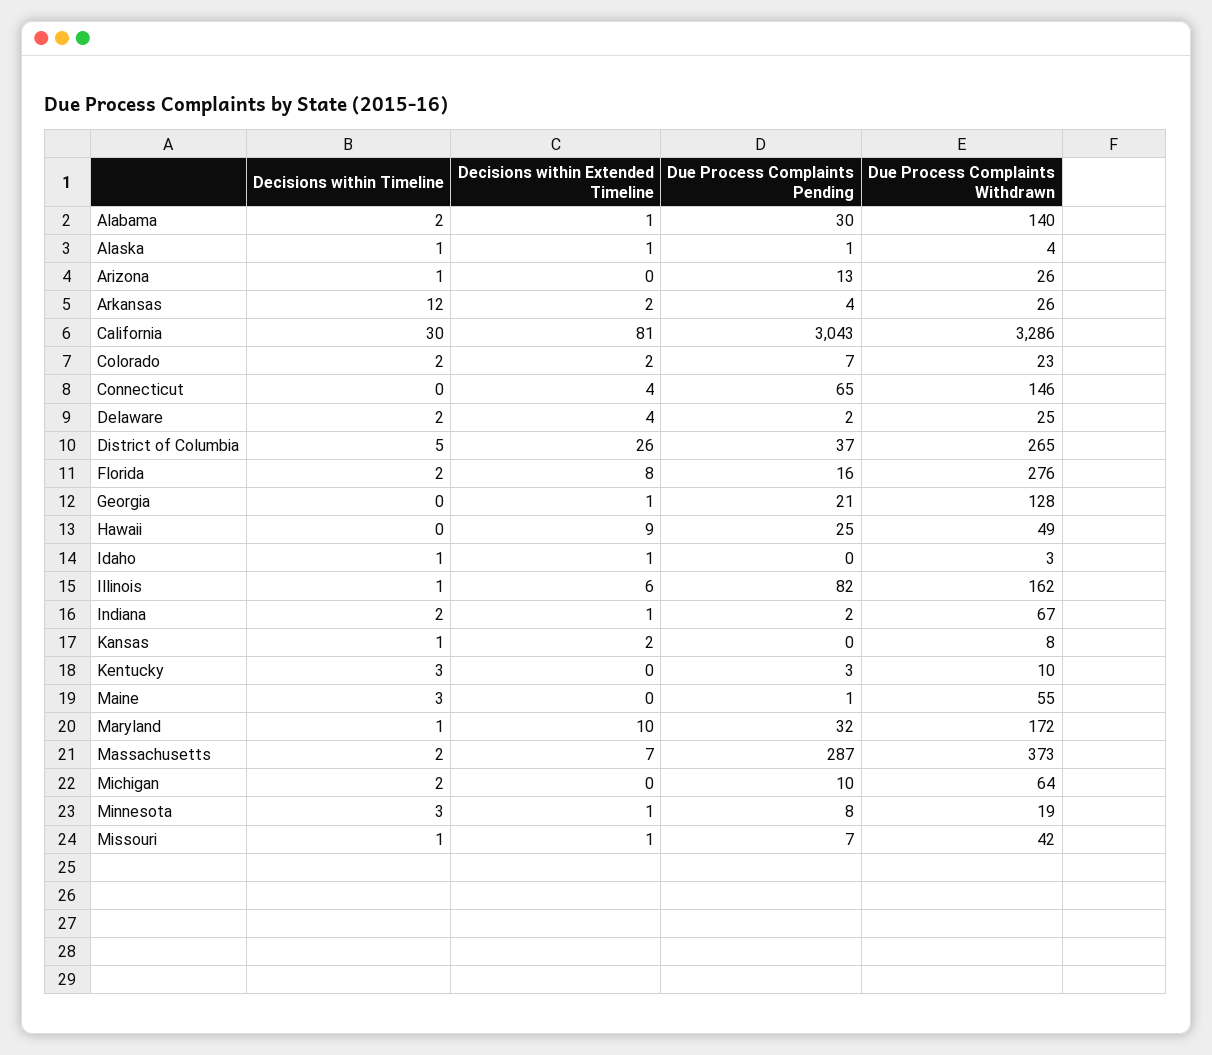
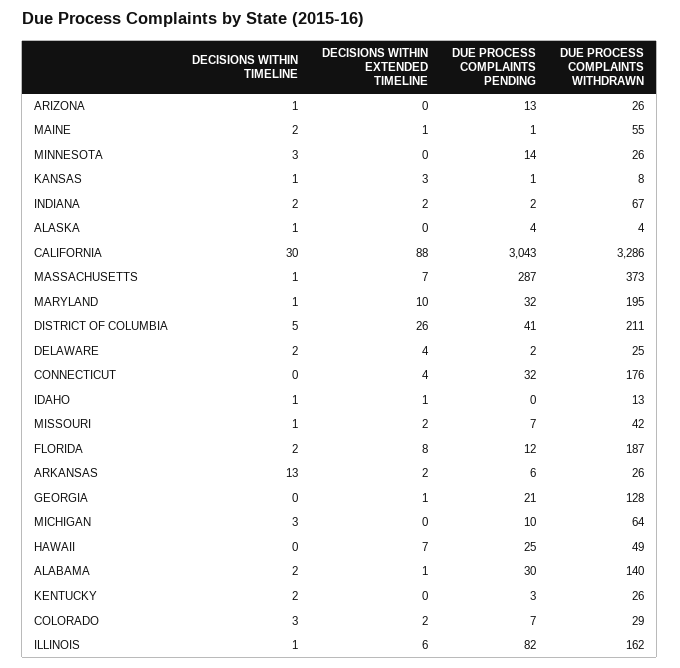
  {
    "Decisions within Timeline": {
      "Alabama": 2,
      "Alaska": 1,
      "Arizona": 1,
-     "Arkansas": 12,
+     "Arkansas": 13,
      "California": 30,
-     "Colorado": 2,
+     "Colorado": 3,
      "Connecticut": 0,
      "Delaware": 2,
      "District of Columbia": 5,
      "Florida": 2,
      "Georgia": 0,
      "Hawaii": 0,
      "Idaho": 1,
      "Illinois": 1,
      "Indiana": 2,
      "Kansas": 1,
-     "Kentucky": 3,
+     "Kentucky": 2,
-     "Maine": 3,
+     "Maine": 2,
      "Maryland": 1,
-     "Massachusetts": 2,
+     "Massachusetts": 1,
-     "Michigan": 2,
+     "Michigan": 3,
      "Minnesota": 3,
      "Missouri": 1
    },
    "Decisions within Extended Timeline": {
      "Alabama": 1,
-     "Alaska": 1,
+     "Alaska": 0,
      "Arizona": 0,
      "Arkansas": 2,
-     "California": 81,
+     "California": 88,
      "Colorado": 2,
      "Connecticut": 4,
      "Delaware": 4,
      "District of Columbia": 26,
      "Florida": 8,
      "Georgia": 1,
-     "Hawaii": 9,
+     "Hawaii": 7,
      "Idaho": 1,
      "Illinois": 6,
-     "Indiana": 1,
+     "Indiana": 2,
-     "Kansas": 2,
+     "Kansas": 3,
      "Kentucky": 0,
-     "Maine": 0,
+     "Maine": 1,
      "Maryland": 10,
      "Massachusetts": 7,
      "Michigan": 0,
-     "Minnesota": 1,
+     "Minnesota": 0,
-     "Missouri": 1
+     "Missouri": 2
    },
    "Due Process Complaints Pending": {
      "Alabama": 30,
-     "Alaska": 1,
+     "Alaska": 4,
      "Arizona": 13,
-     "Arkansas": 4,
+     "Arkansas": 6,
      "California": 3043,
      "Colorado": 7,
-     "Connecticut": 65,
+     "Connecticut": 32,
      "Delaware": 2,
-     "District of Columbia": 37,
+     "District of Columbia": 41,
-     "Florida": 16,
+     "Florida": 12,
      "Georgia": 21,
      "Hawaii": 25,
      "Idaho": 0,
      "Illinois": 82,
      "Indiana": 2,
-     "Kansas": 0,
+     "Kansas": 1,
      "Kentucky": 3,
      "Maine": 1,
      "Maryland": 32,
      "Massachusetts": 287,
      "Michigan": 10,
-     "Minnesota": 8,
+     "Minnesota": 14,
      "Missouri": 7
    },
    "Due Process Complaints Withdrawn": {
      "Alabama": 140,
      "Alaska": 4,
      "Arizona": 26,
      "Arkansas": 26,
      "California": 3286,
-     "Colorado": 23,
+     "Colorado": 29,
-     "Connecticut": 146,
+     "Connecticut": 176,
      "Delaware": 25,
-     "District of Columbia": 265,
+     "District of Columbia": 211,
-     "Florida": 276,
+     "Florida": 187,
      "Georgia": 128,
      "Hawaii": 49,
-     "Idaho": 3,
+     "Idaho": 13,
      "Illinois": 162,
      "Indiana": 67,
      "Kansas": 8,
-     "Kentucky": 10,
+     "Kentucky": 26,
      "Maine": 55,
-     "Maryland": 172,
+     "Maryland": 195,
      "Massachusetts": 373,
      "Michigan": 64,
-     "Minnesota": 19,
+     "Minnesota": 26,
      "Missouri": 42
    }
  }

